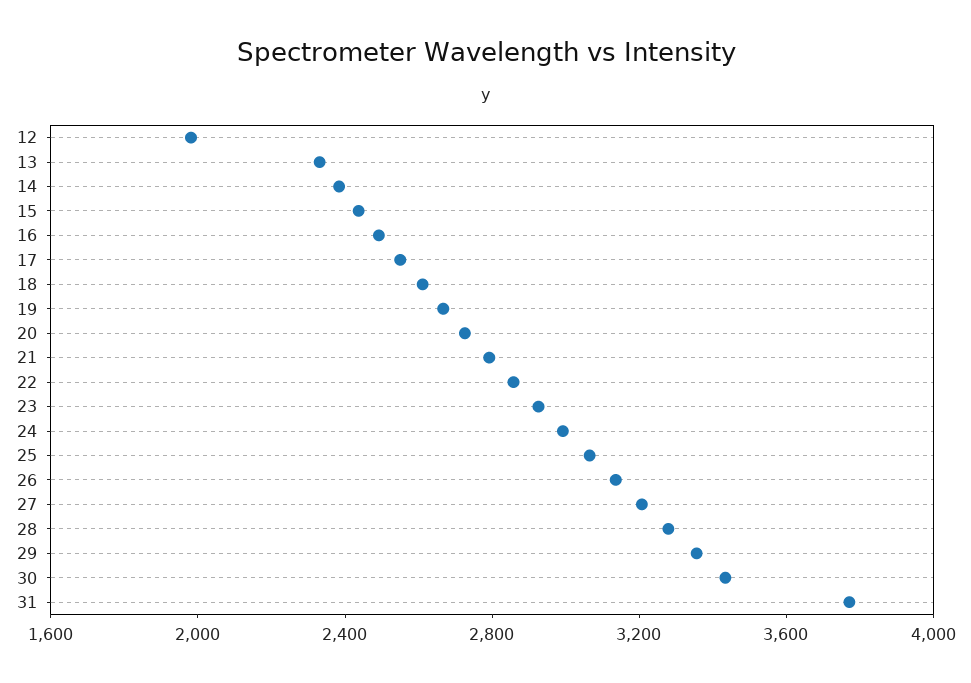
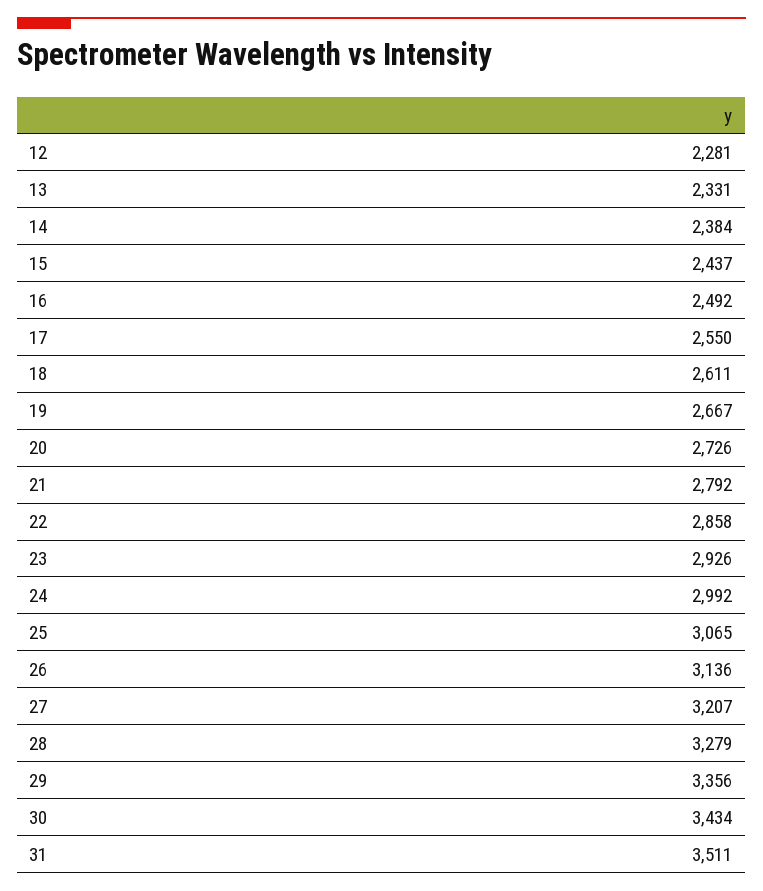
  {
-   "12": 2000,
+   "12": 2281,
    "13": 2331,
    "14": 2384,
    "15": 2437,
    "16": 2492,
    "17": 2550,
    "18": 2611,
    "19": 2667,
    "20": 2726,
    "21": 2792,
    "22": 2858,
    "23": 2926,
    "24": 2992,
    "25": 3065,
    "26": 3136,
    "27": 3207,
    "28": 3279,
    "29": 3356,
    "30": 3434,
-   "31": 3800
+   "31": 3511
  }

